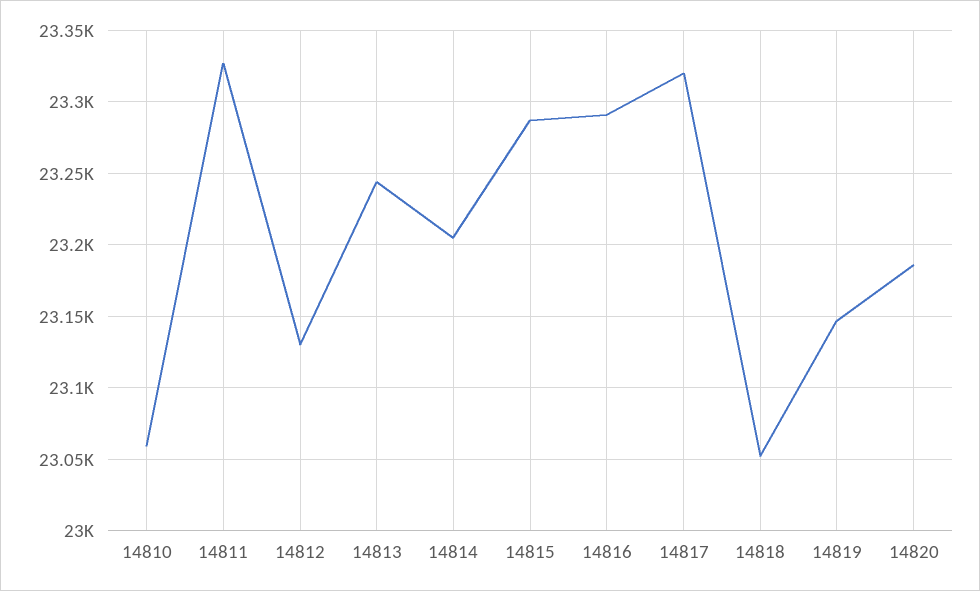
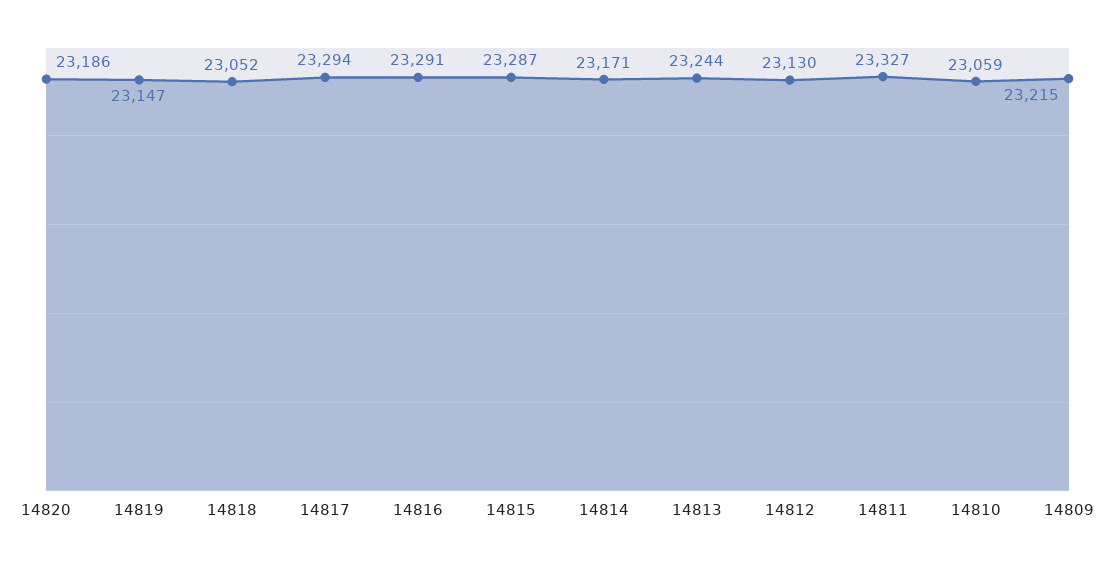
  {
    "14810": 23059,
    "14811": 23327,
    "14812": 23130,
    "14813": 23244,
-   "14814": 23205,
+   "14814": 23171,
    "14815": 23287,
    "14816": 23291,
-   "14817": 23320,
+   "14817": 23294,
    "14818": 23052,
    "14819": 23147,
-   "14820": 23186
+   "14820": 23186,
+   "14809": 23215
  }

